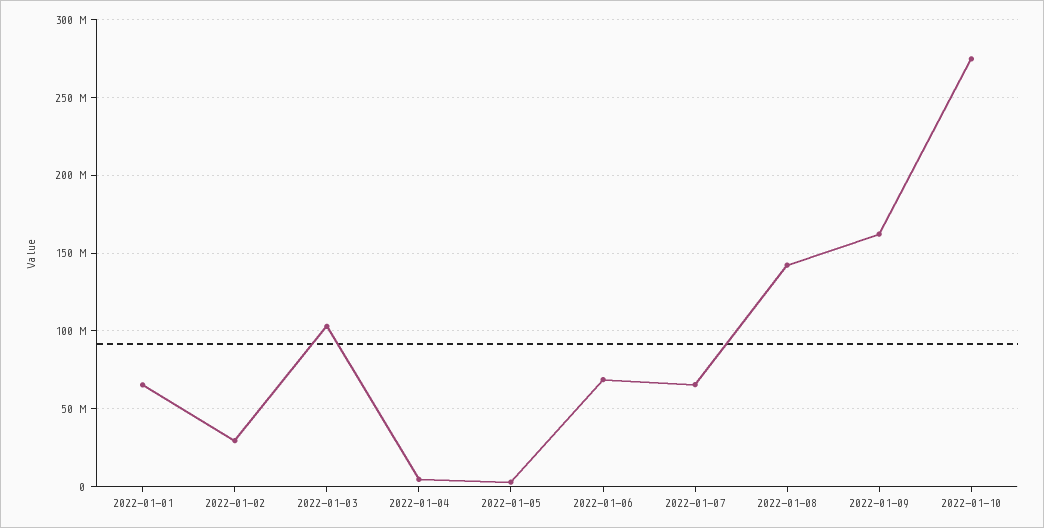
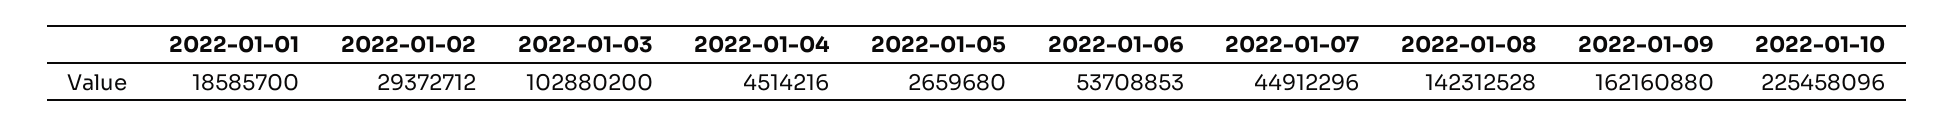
  {
-   "2022-01-01": 65000000,
+   "2022-01-01": 18585700,
    "2022-01-02": 29372712,
    "2022-01-03": 102880200,
    "2022-01-04": 4514216,
    "2022-01-05": 2659680,
-   "2022-01-06": 70000000,
+   "2022-01-06": 53708853,
-   "2022-01-07": 65000000,
+   "2022-01-07": 44912296,
    "2022-01-08": 142312528,
    "2022-01-09": 162160880,
-   "2022-01-10": 275000000
+   "2022-01-10": 225458096
  }

